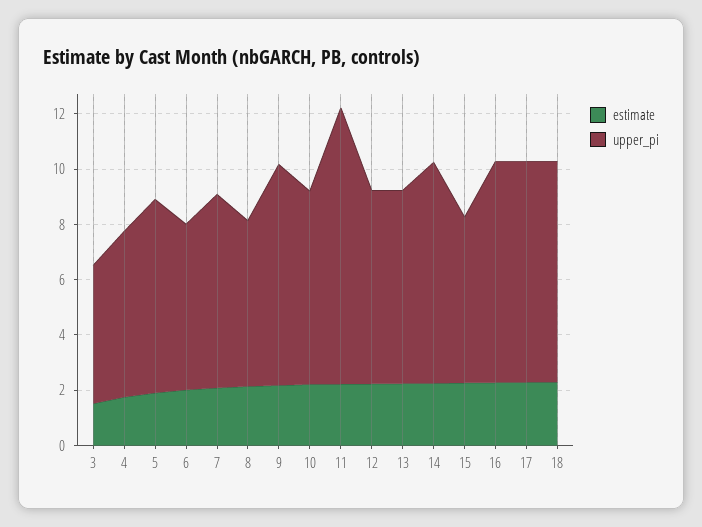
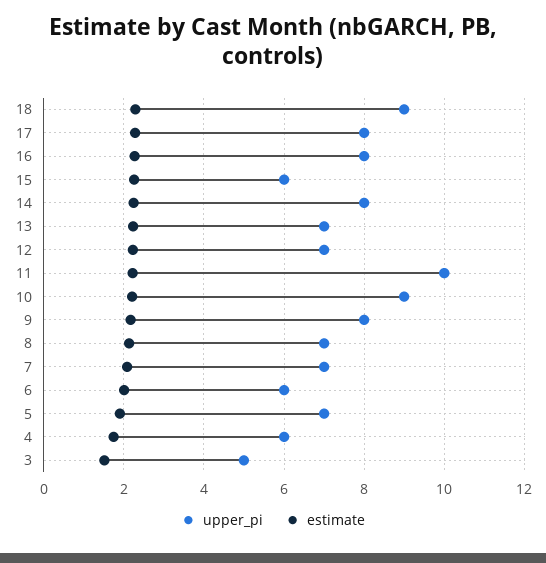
  {
    "estimate": {
      "3": 1.6,
      "4": 1.8,
      "5": 2,
      "6": 2,
      "7": 2,
      "8": 2.2,
      "9": 2.2,
      "10": 2.2,
      "11": 2.2,
      "12": 2.2,
      "13": 2.2,
      "14": 2.2,
      "15": 2.2,
      "16": 2.2,
      "17": 2.2,
      "18": 2.2
    },
    "upper_pi": {
      "3": 5,
      "4": 6,
      "5": 7,
      "6": 6,
      "7": 7,
-     "8": 6,
+     "8": 7,
      "9": 8,
-     "10": 7,
+     "10": 9,
      "11": 10,
      "12": 7,
      "13": 7,
      "14": 8,
      "15": 6,
      "16": 8,
      "17": 8,
-     "18": 8
+     "18": 9
    }
  }

